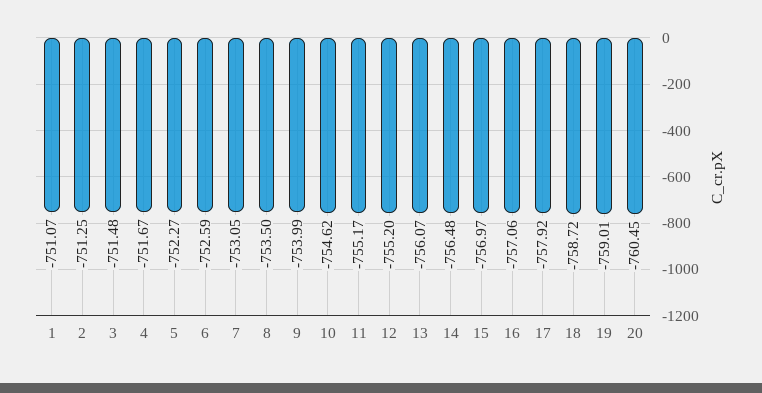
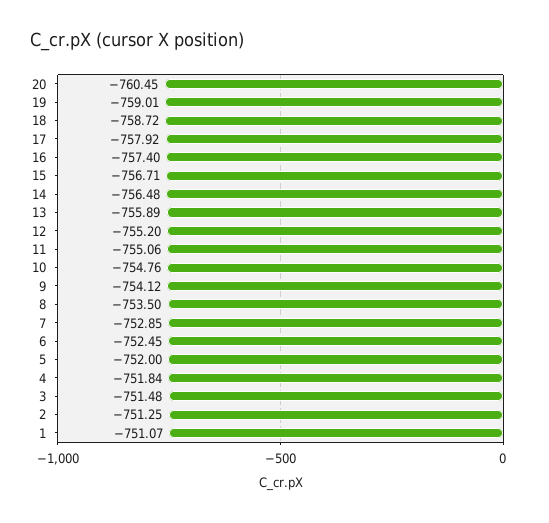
  {
    "1": -751.07,
    "2": -751.25,
    "3": -751.48,
-   "4": -751.67,
+   "4": -751.84,
-   "5": -752.27,
+   "5": -752,
-   "6": -752.59,
+   "6": -752.45,
-   "7": -753.05,
+   "7": -752.85,
    "8": -753.5,
-   "9": -753.99,
+   "9": -754.12,
-   "10": -754.62,
+   "10": -754.76,
-   "11": -755.17,
+   "11": -755.06,
    "12": -755.2,
-   "13": -756.07,
+   "13": -755.89,
    "14": -756.48,
-   "15": -756.97,
+   "15": -756.71,
-   "16": -757.06,
+   "16": -757.4,
    "17": -757.92,
    "18": -758.72,
    "19": -759.01,
    "20": -760.45
  }

